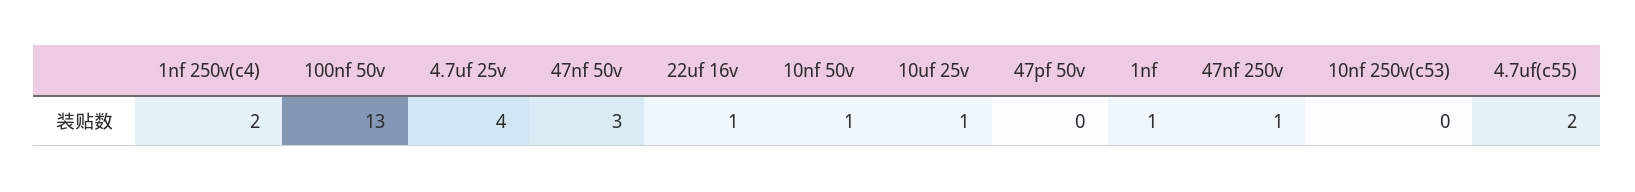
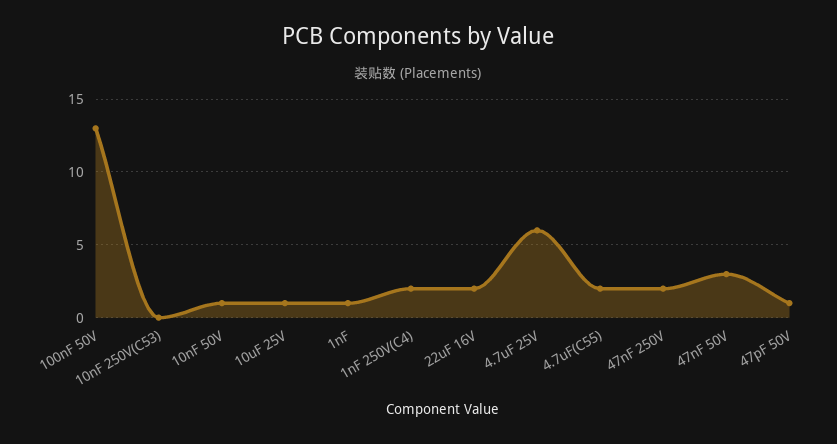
  {
    "1nf 250v(c4)": 2,
    "100nf 50v": 13,
-   "4.7uf 25v": 4,
+   "4.7uf 25v": 6,
    "47nf 50v": 3,
-   "22uf 16v": 1,
+   "22uf 16v": 2,
    "10nf 50v": 1,
    "10uf 25v": 1,
-   "47pf 50v": 0,
+   "47pf 50v": 1,
    "1nf": 1,
-   "47nf 250v": 1,
+   "47nf 250v": 2,
    "10nf 250v(c53)": 0,
    "4.7uf(c55)": 2
  }

